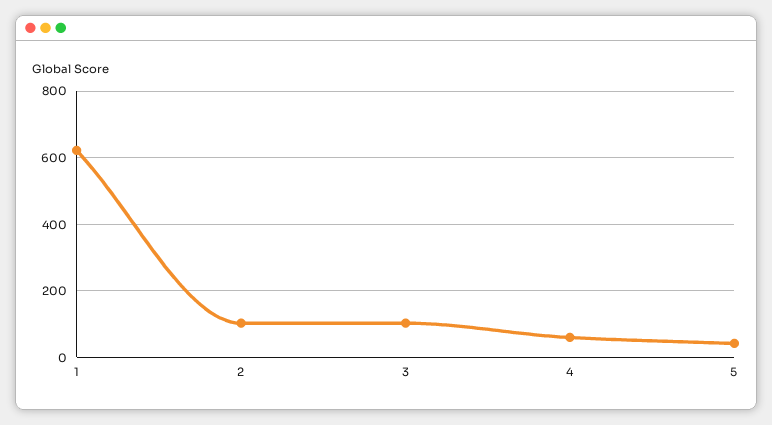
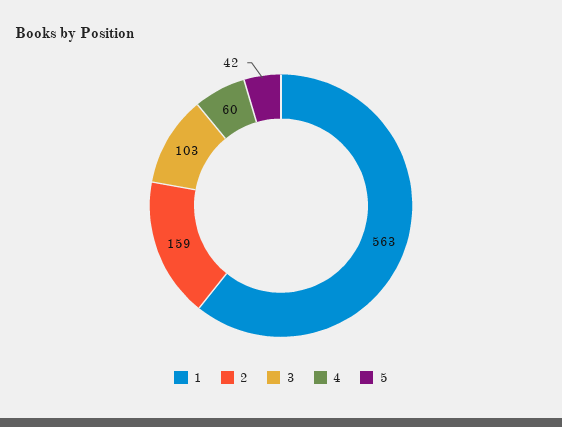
  {
-   "1": 620,
+   "1": 563,
-   "2": 100,
+   "2": 159,
    "3": 103,
    "4": 60,
    "5": 42
  }

